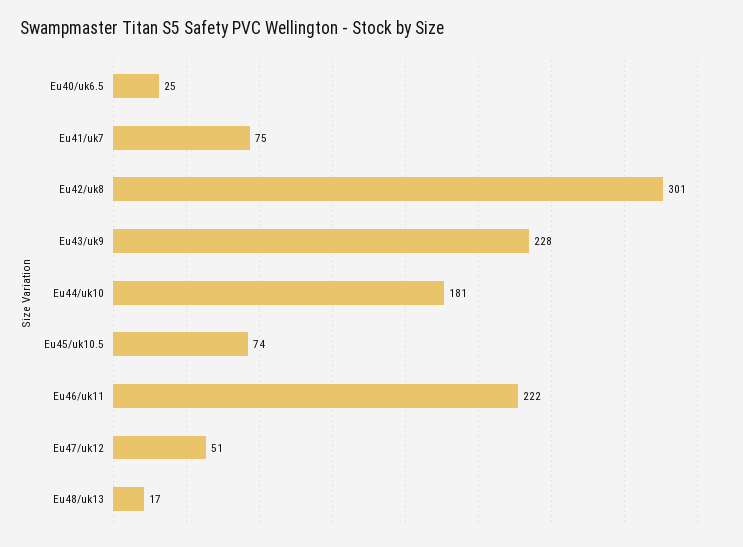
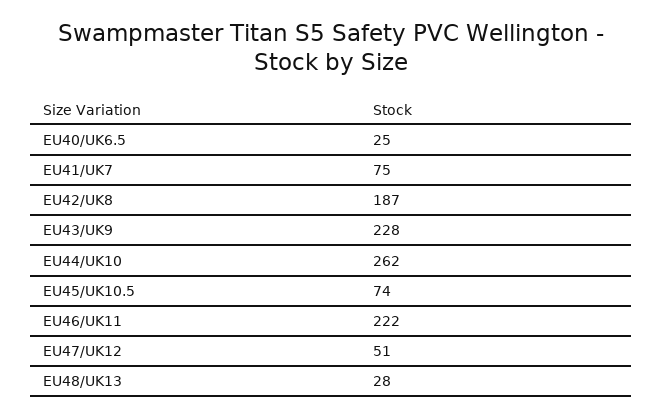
  {
    "Eu40/uk6.5": 25,
    "Eu41/uk7": 75,
-   "Eu42/uk8": 301,
+   "Eu42/uk8": 187,
    "Eu43/uk9": 228,
-   "Eu44/uk10": 181,
+   "Eu44/uk10": 262,
    "Eu45/uk10.5": 74,
    "Eu46/uk11": 222,
    "Eu47/uk12": 51,
-   "Eu48/uk13": 17
+   "Eu48/uk13": 28
  }

